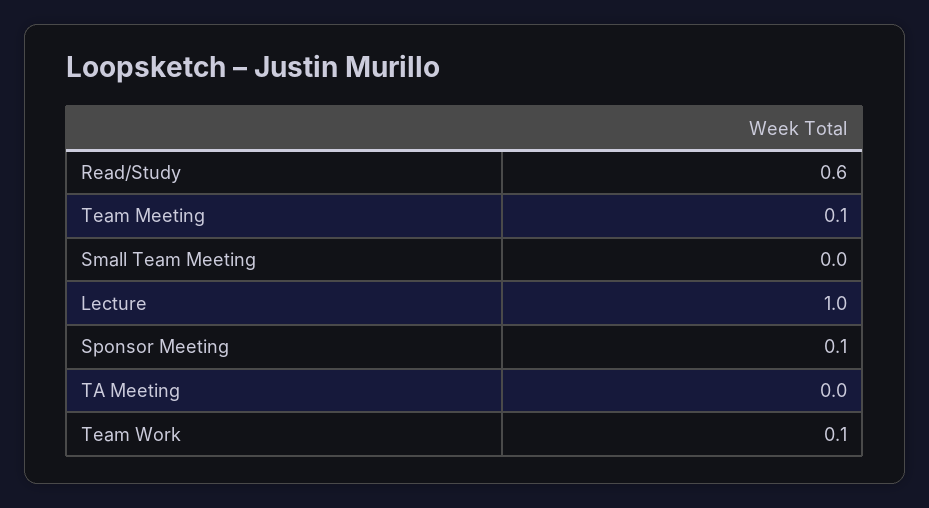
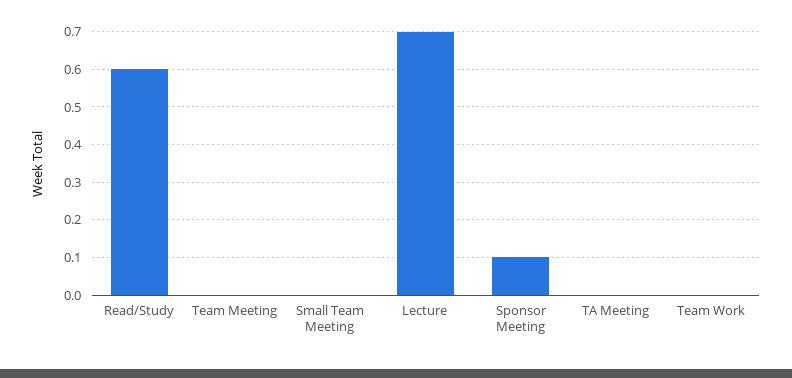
  {
    "Read/Study": 0.6,
-   "Team Meeting": 0.1,
+   "Team Meeting": 0,
    "Small Team Meeting": 0,
-   "Lecture": 1,
+   "Lecture": 0.7,
    "Sponsor Meeting": 0.1,
    "TA Meeting": 0,
-   "Team Work": 0.1
+   "Team Work": 0
  }

